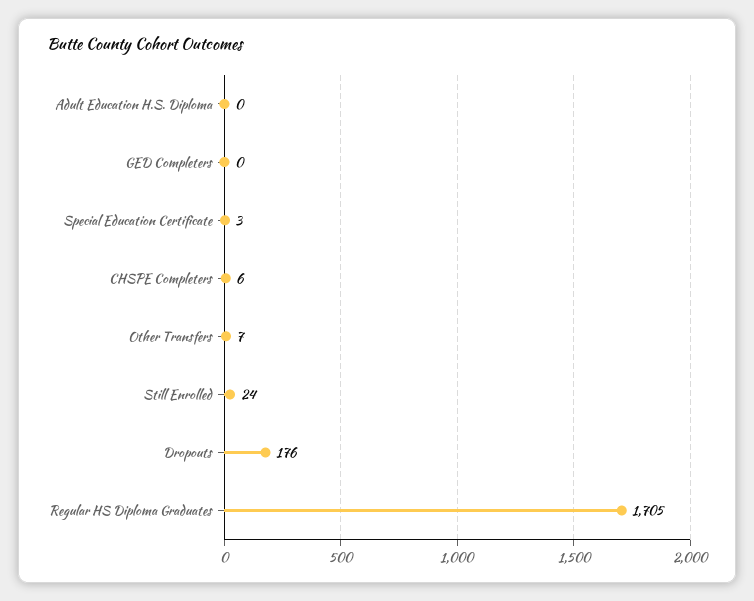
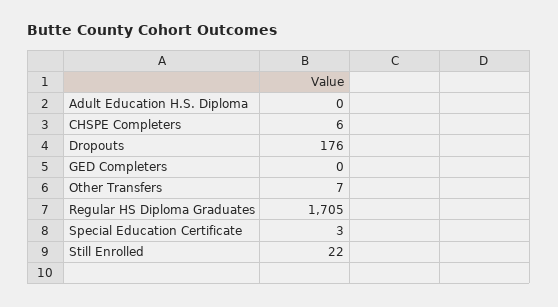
  {
    "Adult Education H.S. Diploma": 0,
    "GED Completers": 0,
    "Special Education Certificate": 3,
    "CHSPE Completers": 6,
    "Other Transfers": 7,
-   "Still Enrolled": 24,
+   "Still Enrolled": 22,
    "Dropouts": 176,
    "Regular HS Diploma Graduates": 1705
  }

